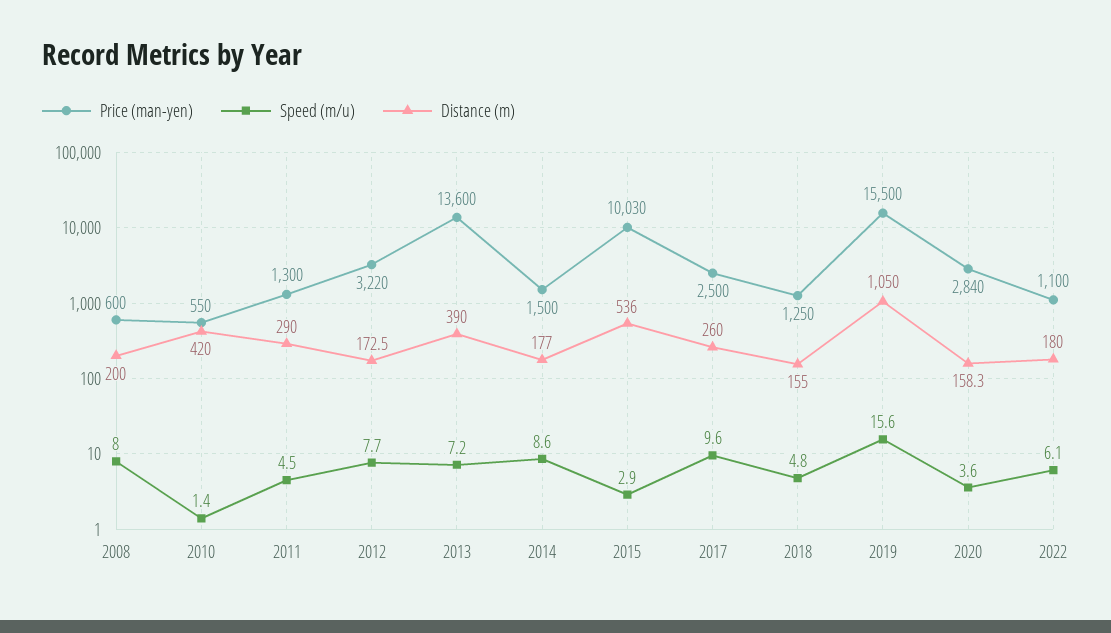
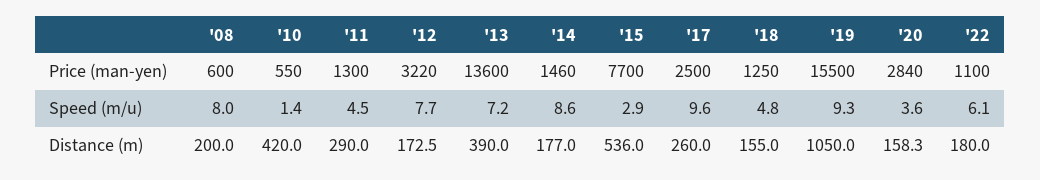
  {
    "Price (man-yen)": {
      "2008": 600,
      "2010": 550,
      "2011": 1300,
      "2012": 3220,
      "2013": 13600,
-     "2014": 1500,
+     "2014": 1460,
-     "2015": 10030,
+     "2015": 7700,
      "2017": 2500,
      "2018": 1250,
      "2019": 15500,
      "2020": 2840,
      "2022": 1100
    },
    "Speed (m/u)": {
      "2008": 8,
      "2010": 1.4,
      "2011": 4.5,
      "2012": 7.7,
      "2013": 7.2,
      "2014": 8.6,
      "2015": 2.9,
      "2017": 9.6,
      "2018": 4.8,
-     "2019": 15.6,
+     "2019": 9.3,
      "2020": 3.6,
      "2022": 6.1
    },
    "Distance (m)": {
      "2008": 200,
      "2010": 420,
      "2011": 290,
      "2012": 172.5,
      "2013": 390,
      "2014": 177,
      "2015": 536,
      "2017": 260,
      "2018": 155,
      "2019": 1050,
      "2020": 158.3,
      "2022": 180
    }
  }

